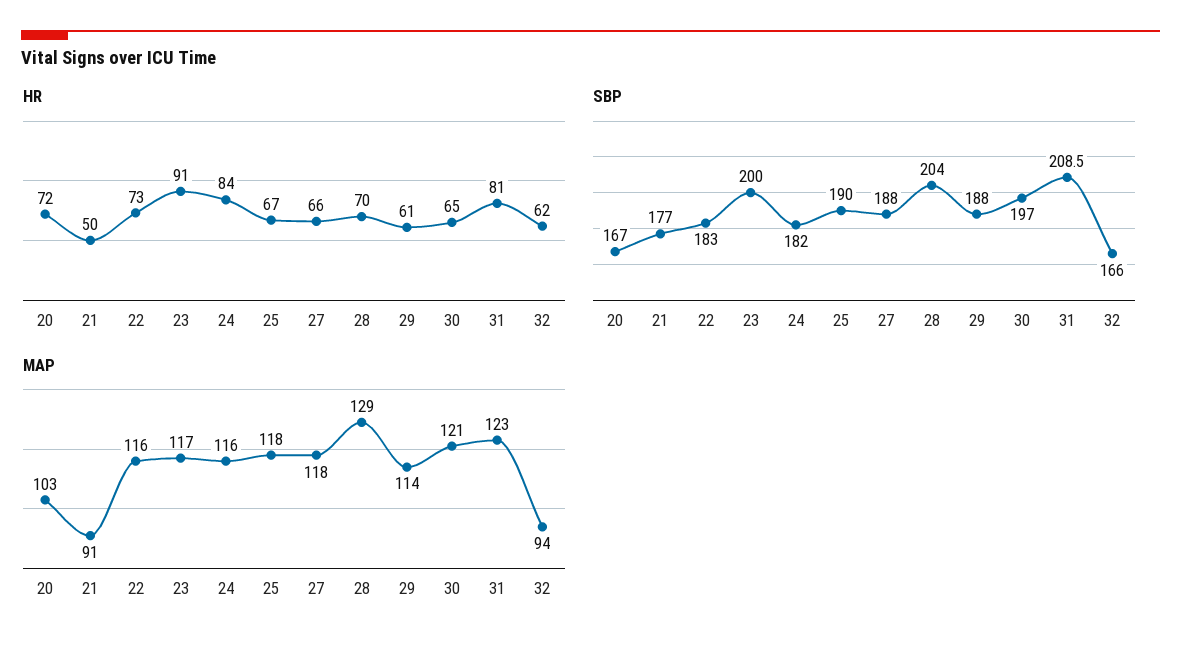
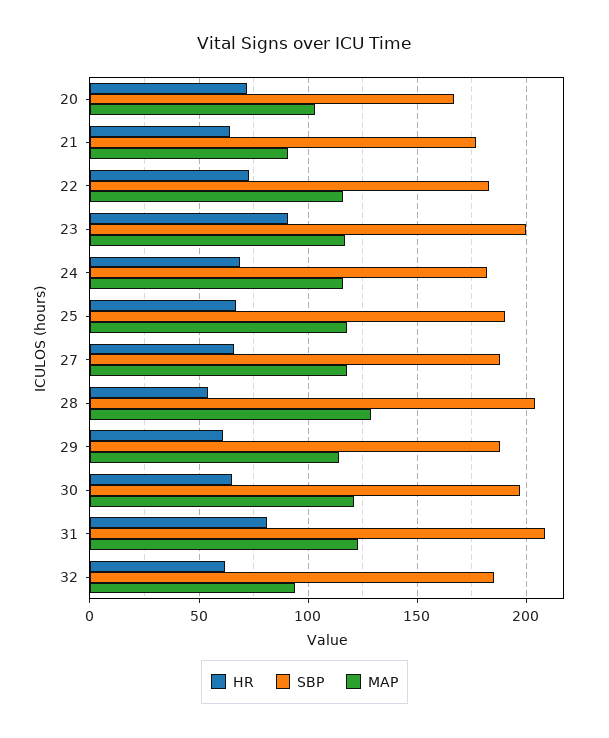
  {
    "HR": {
      "20": 72,
-     "21": 50,
+     "21": 65,
      "22": 73,
      "23": 91,
-     "24": 84,
+     "24": 70,
      "25": 67,
      "27": 66,
-     "28": 70,
+     "28": 55,
      "29": 61,
      "30": 65,
      "31": 81,
      "32": 62
    },
    "SBP": {
      "20": 167,
      "21": 177,
      "22": 183,
      "23": 200,
      "24": 182,
      "25": 190,
      "27": 188,
      "28": 204,
      "29": 188,
      "30": 197,
      "31": 208.5,
-     "32": 166
+     "32": 185
    },
    "MAP": {
      "20": 103,
      "21": 91,
      "22": 116,
      "23": 117,
      "24": 116,
      "25": 118,
      "27": 118,
      "28": 129,
      "29": 114,
      "30": 121,
      "31": 123,
      "32": 94
    }
  }

